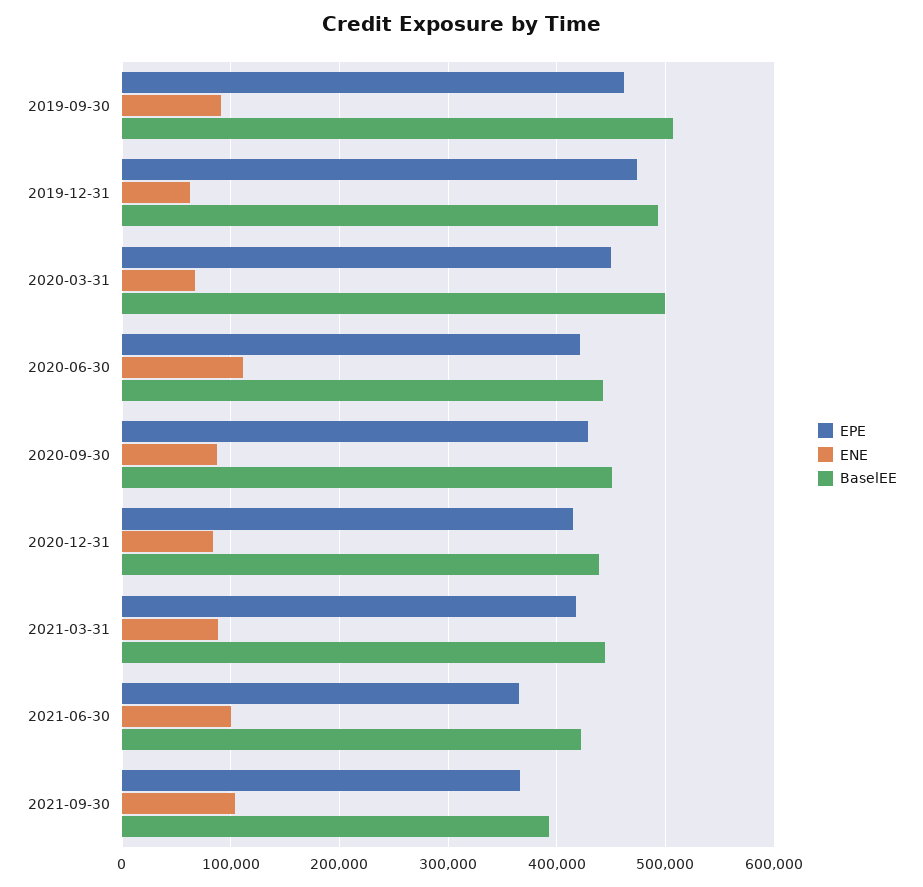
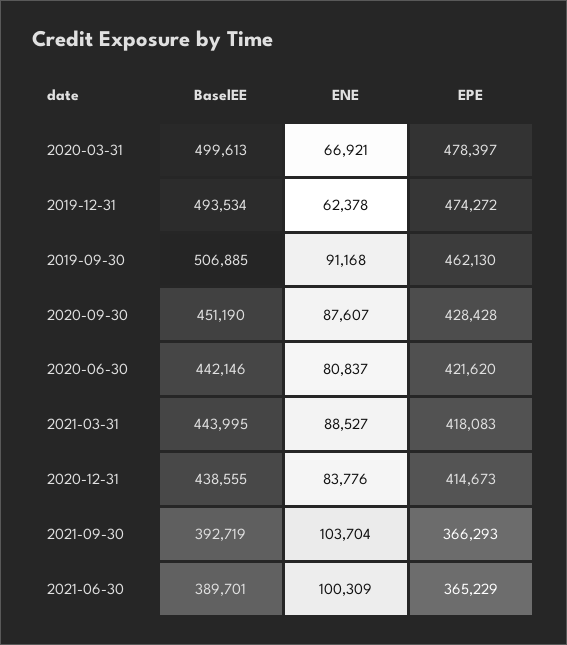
  {
    "EPE": {
      "2019-09-30": 462130,
      "2019-12-31": 474272,
-     "2020-03-31": 450000,
+     "2020-03-31": 478397,
      "2020-06-30": 421620,
      "2020-09-30": 428428,
      "2020-12-31": 414673,
      "2021-03-31": 418083,
      "2021-06-30": 365229,
      "2021-09-30": 366293
    },
    "ENE": {
      "2019-09-30": 91168,
      "2019-12-31": 62378,
      "2020-03-31": 66921,
-     "2020-06-30": 110000,
+     "2020-06-30": 80837,
      "2020-09-30": 87607,
      "2020-12-31": 83776,
      "2021-03-31": 88527,
      "2021-06-30": 100309,
      "2021-09-30": 103704
    },
    "BaselEE": {
      "2019-09-30": 506885,
      "2019-12-31": 493534,
      "2020-03-31": 499613,
      "2020-06-30": 442146,
      "2020-09-30": 451190,
      "2020-12-31": 438555,
      "2021-03-31": 443995,
-     "2021-06-30": 420000,
+     "2021-06-30": 389701,
      "2021-09-30": 392719
    }
  }

